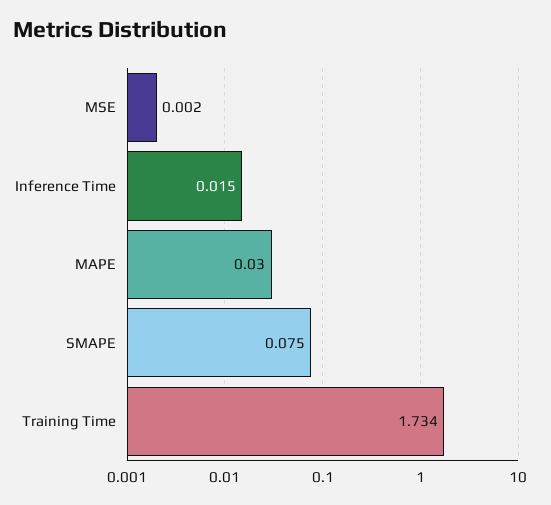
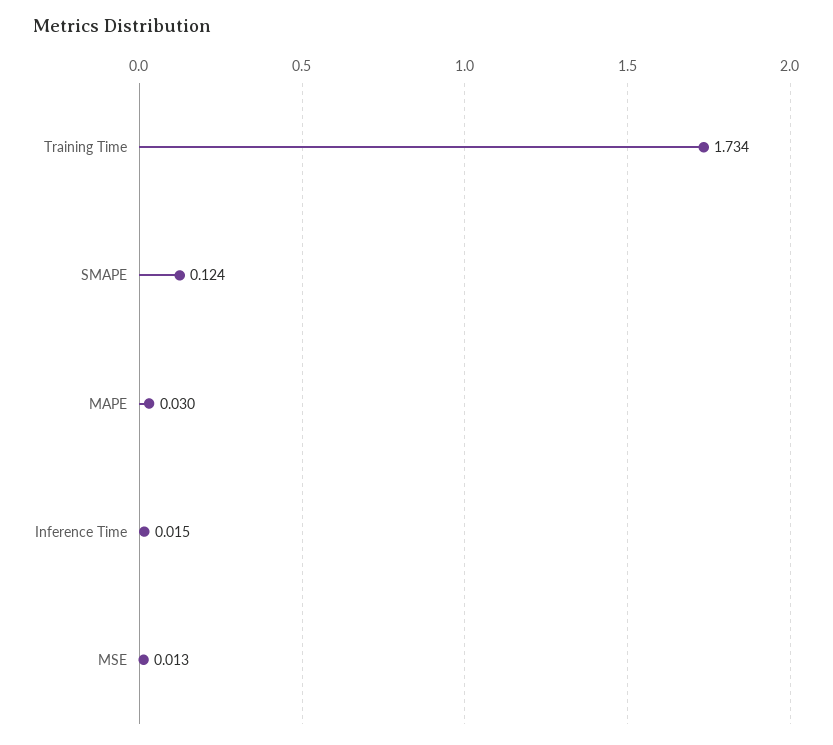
  {
-   "MSE": 0.002,
+   "MSE": 0.013,
    "Inference Time": 0.015,
    "MAPE": 0.03,
-   "SMAPE": 0.075,
+   "SMAPE": 0.124,
    "Training Time": 1.734
  }

